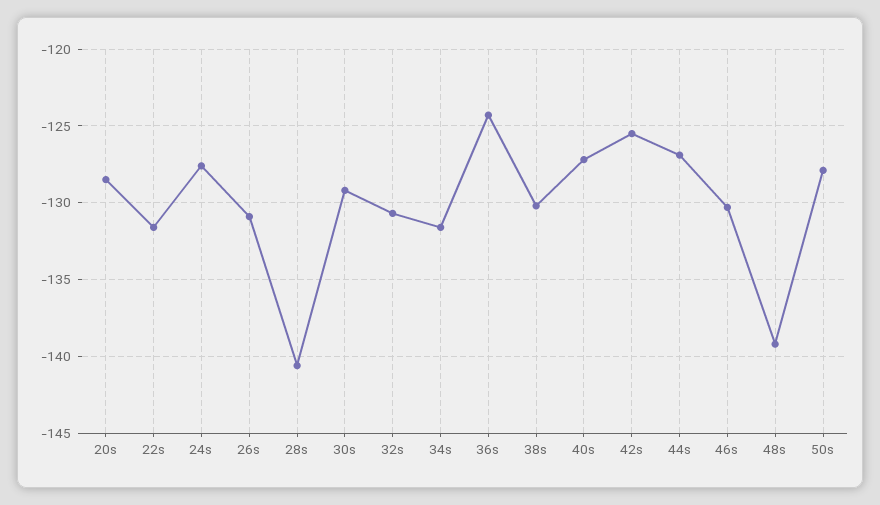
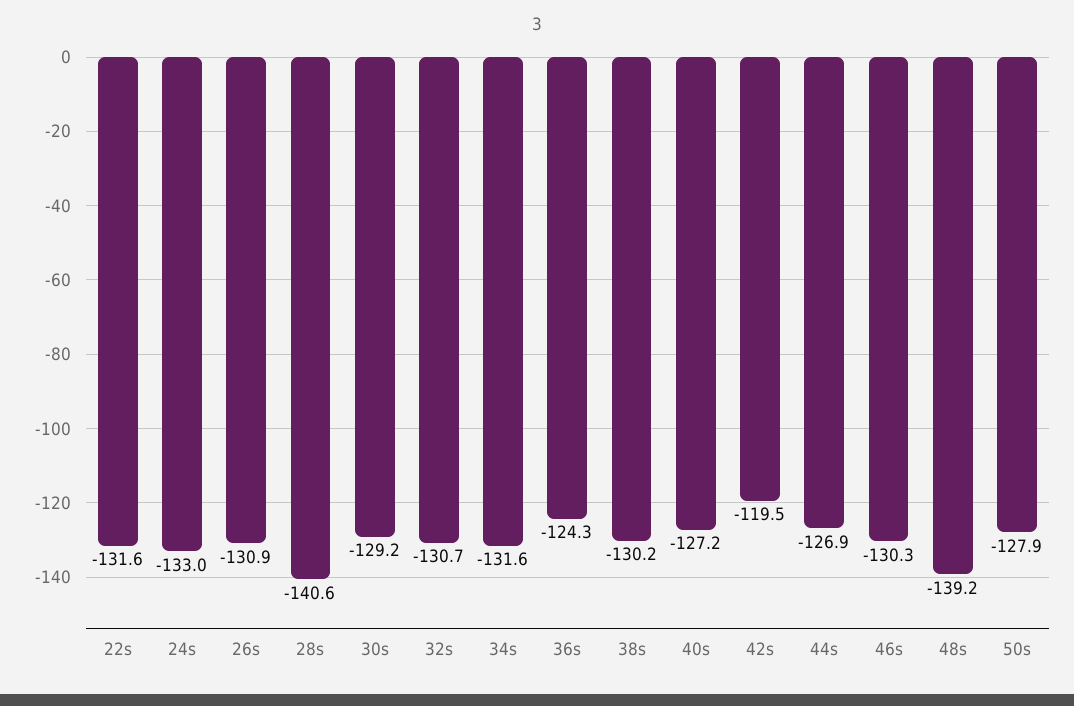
  {
-   "20s": -128.5,
    "22s": -131.6,
-   "24s": -127.5,
+   "24s": -133,
    "26s": -130.9,
    "28s": -140.6,
    "30s": -129.2,
    "32s": -130.7,
    "34s": -131.6,
    "36s": -124.3,
    "38s": -130.2,
    "40s": -127.2,
-   "42s": -125.5,
+   "42s": -119.5,
    "44s": -126.9,
    "46s": -130.3,
    "48s": -139.2,
    "50s": -127.9
  }

